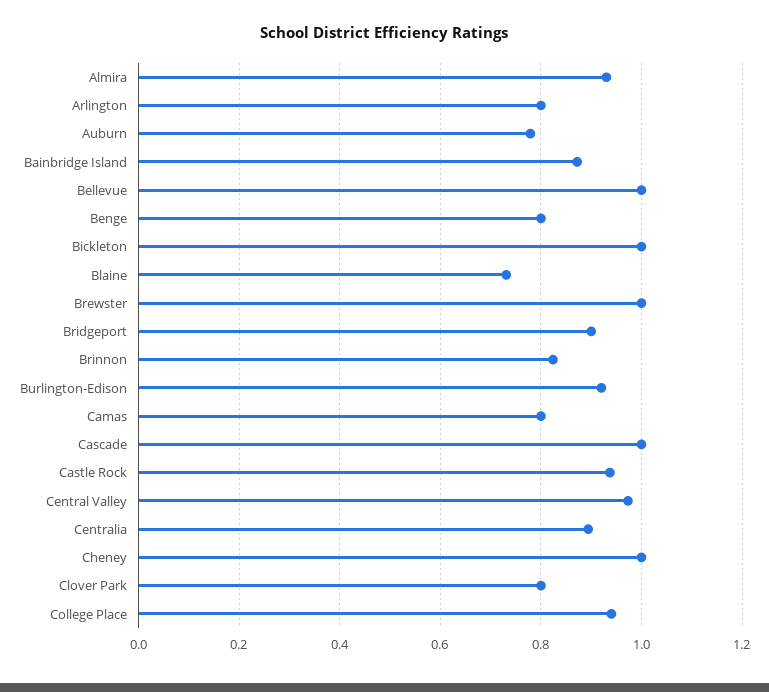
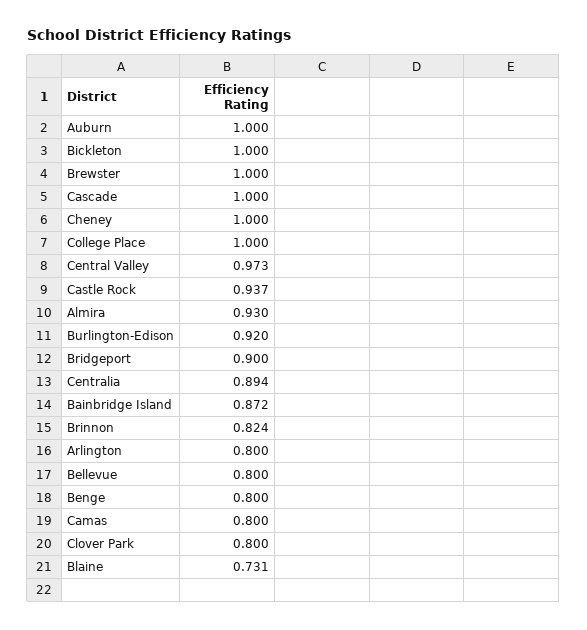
  {
    "Almira": 0.93,
    "Arlington": 0.8,
-   "Auburn": 0.78,
+   "Auburn": 1,
    "Bainbridge Island": 0.872,
-   "Bellevue": 1,
+   "Bellevue": 0.8,
    "Benge": 0.8,
    "Bickleton": 1,
    "Blaine": 0.731,
    "Brewster": 1,
    "Bridgeport": 0.9,
    "Brinnon": 0.824,
    "Burlington-Edison": 0.92,
    "Camas": 0.8,
    "Cascade": 1,
    "Castle Rock": 0.937,
    "Central Valley": 0.973,
    "Centralia": 0.894,
    "Cheney": 1,
    "Clover Park": 0.8,
-   "College Place": 0.94
+   "College Place": 1
  }

